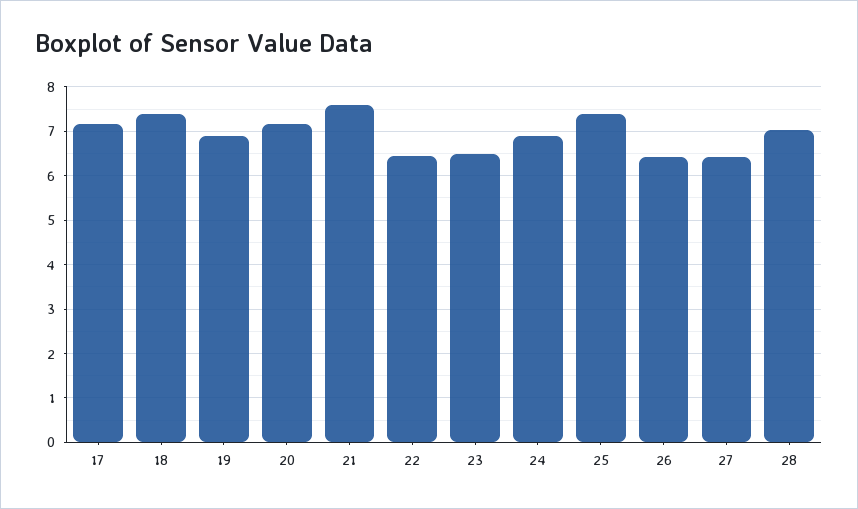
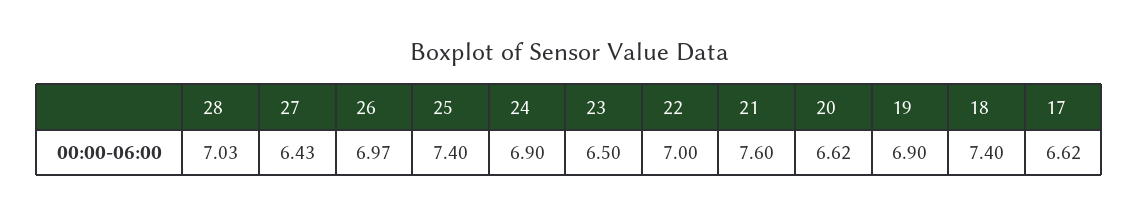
  {
-   "17": 7.2,
+   "17": 6.62,
    "18": 7.4,
    "19": 6.9,
-   "20": 7.2,
+   "20": 6.62,
    "21": 7.6,
-   "22": 6.4,
+   "22": 7,
    "23": 6.5,
    "24": 6.9,
    "25": 7.4,
-   "26": 6.4,
+   "26": 6.97,
    "27": 6.43,
    "28": 7.03
  }

